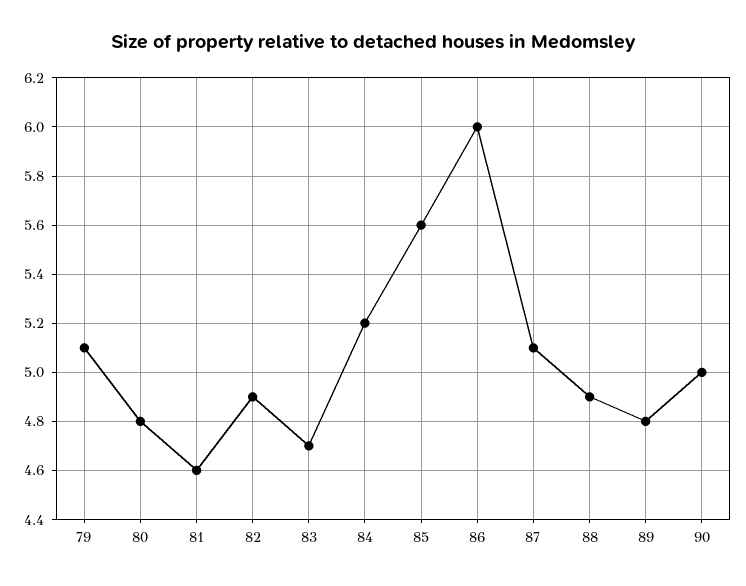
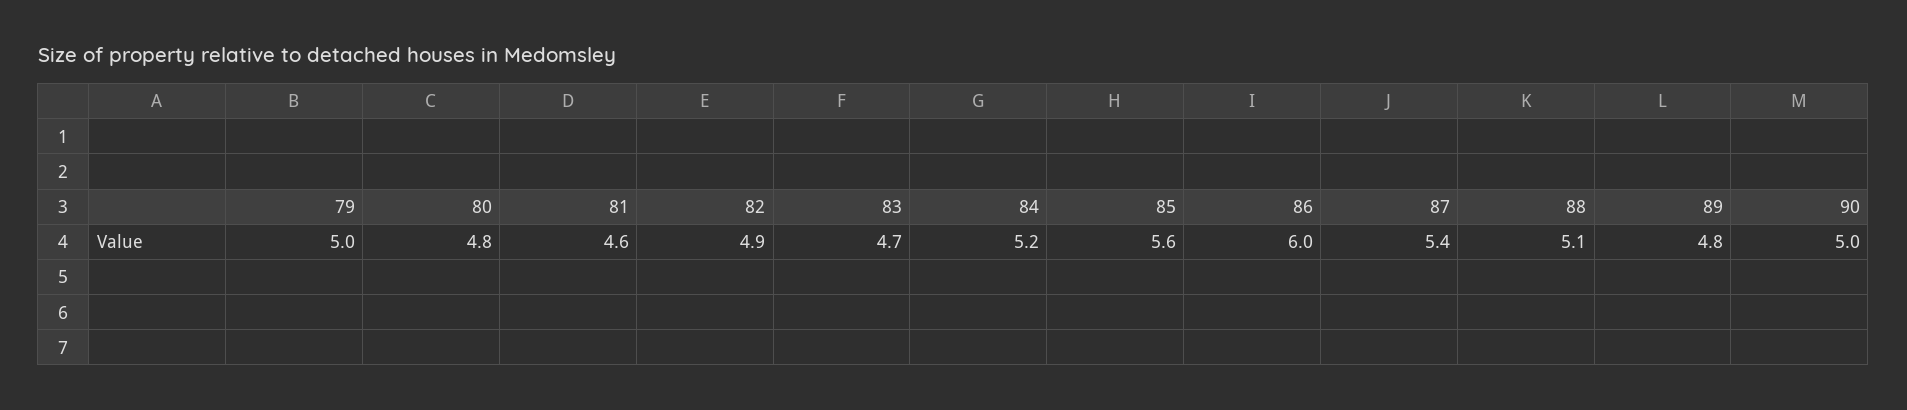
  {
-   "79": 5.1,
+   "79": 5,
    "80": 4.8,
    "81": 4.6,
    "82": 4.9,
    "83": 4.7,
    "84": 5.2,
    "85": 5.6,
    "86": 6,
-   "87": 5.1,
+   "87": 5.4,
-   "88": 4.9,
+   "88": 5.1,
    "89": 4.8,
    "90": 5
  }

